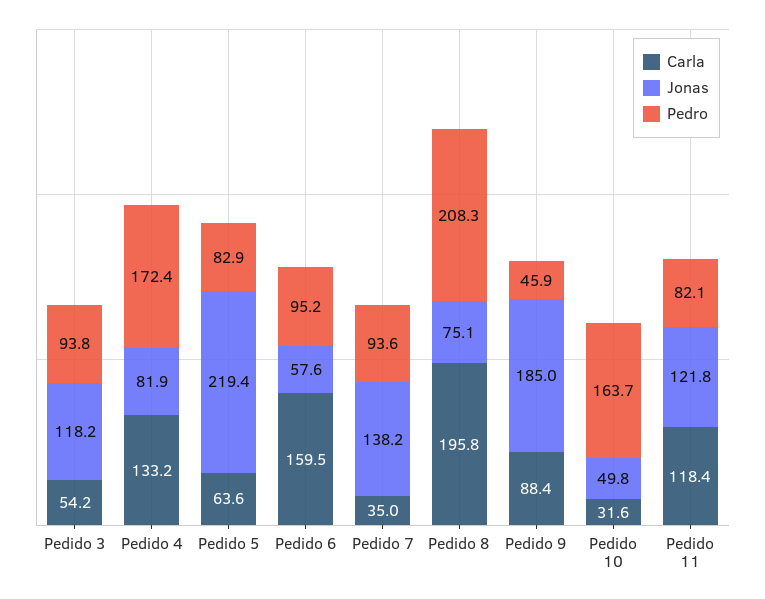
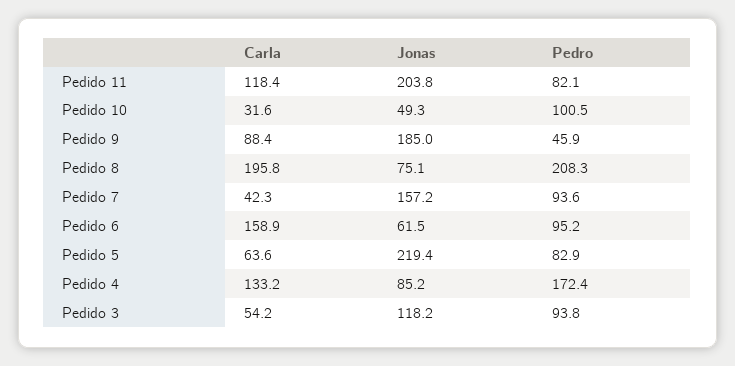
  {
    "Carla": {
      "Pedido 3": 54.2,
      "Pedido 4": 133.2,
      "Pedido 5": 63.6,
-     "Pedido 6": 159.5,
+     "Pedido 6": 158.9,
-     "Pedido 7": 35,
+     "Pedido 7": 42.3,
      "Pedido 8": 195.8,
      "Pedido 9": 88.4,
      "Pedido 10": 31.6,
      "Pedido 11": 118.4
    },
    "Jonas": {
      "Pedido 3": 118.2,
-     "Pedido 4": 81.9,
+     "Pedido 4": 85.2,
      "Pedido 5": 219.4,
-     "Pedido 6": 57.6,
+     "Pedido 6": 61.5,
-     "Pedido 7": 138.2,
+     "Pedido 7": 157.2,
      "Pedido 8": 75.1,
      "Pedido 9": 185,
-     "Pedido 10": 49.8,
+     "Pedido 10": 49.3,
-     "Pedido 11": 121.8
+     "Pedido 11": 203.8
    },
    "Pedro": {
      "Pedido 3": 93.8,
      "Pedido 4": 172.4,
      "Pedido 5": 82.9,
      "Pedido 6": 95.2,
      "Pedido 7": 93.6,
      "Pedido 8": 208.3,
      "Pedido 9": 45.9,
-     "Pedido 10": 163.7,
+     "Pedido 10": 100.5,
      "Pedido 11": 82.1
    }
  }

